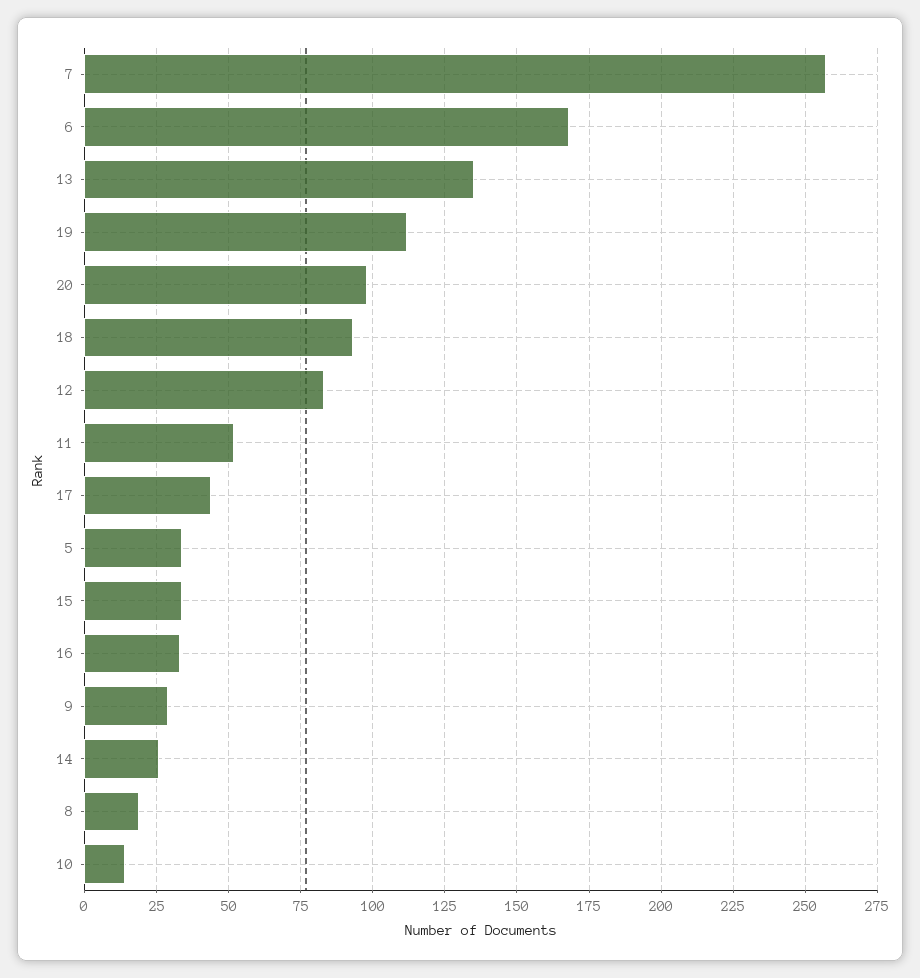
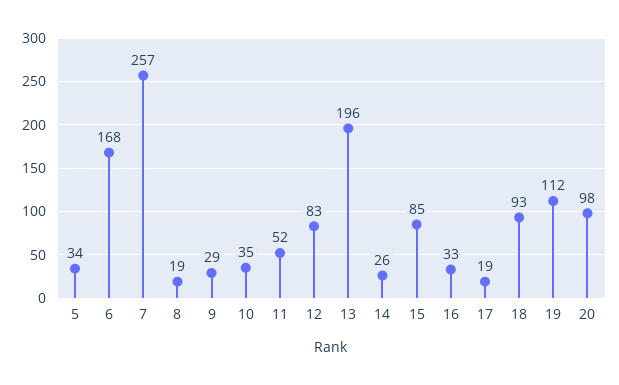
  {
    "7": 257,
    "6": 168,
-   "13": 135,
+   "13": 196,
    "19": 112,
    "20": 98,
    "18": 93,
    "12": 83,
    "11": 52,
-   "17": 45,
+   "17": 19,
    "5": 34,
-   "15": 35,
+   "15": 85,
    "16": 33,
    "9": 29,
    "14": 26,
    "8": 19,
-   "10": 15
+   "10": 35
  }

